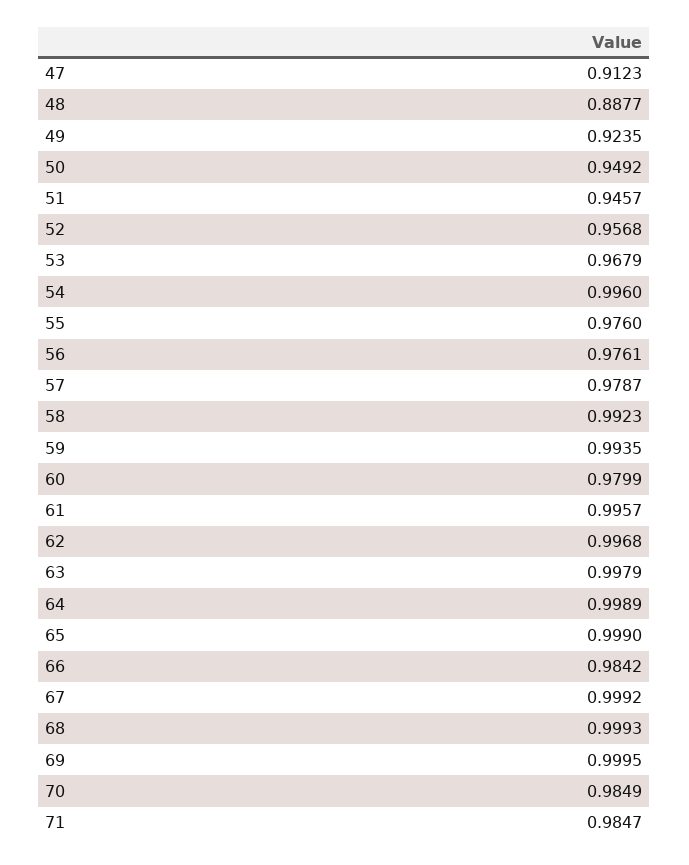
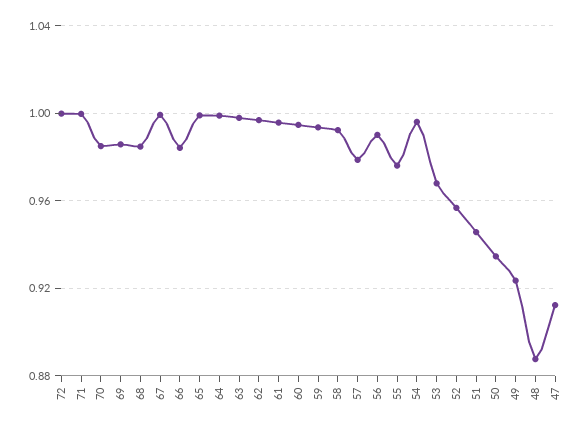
  {
    "47": 0.9123,
    "48": 0.8877,
    "49": 0.9235,
-   "50": 0.9492,
+   "50": 0.935,
    "51": 0.9457,
    "52": 0.9568,
    "53": 0.9679,
    "54": 0.996,
    "55": 0.976,
-   "56": 0.9761,
+   "56": 0.99,
    "57": 0.9787,
    "58": 0.9923,
    "59": 0.9935,
-   "60": 0.9799,
+   "60": 0.995,
    "61": 0.9957,
    "62": 0.9968,
    "63": 0.9979,
    "64": 0.9989,
    "65": 0.999,
    "66": 0.9842,
    "67": 0.9992,
-   "68": 0.9993,
+   "68": 0.985,
-   "69": 0.9995,
+   "69": 0.985,
    "70": 0.9849,
-   "71": 0.9847
+   "71": 1,
+   "72": 1
  }

